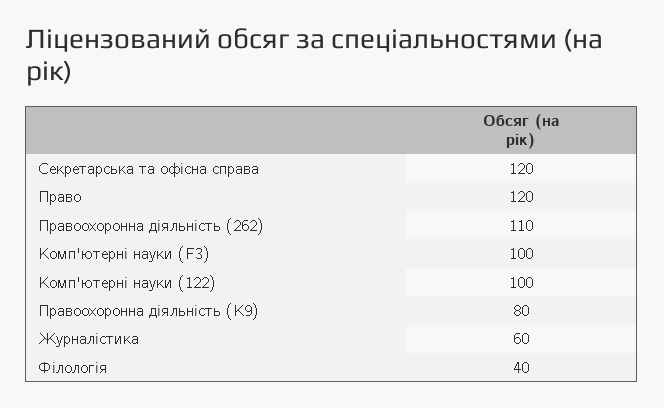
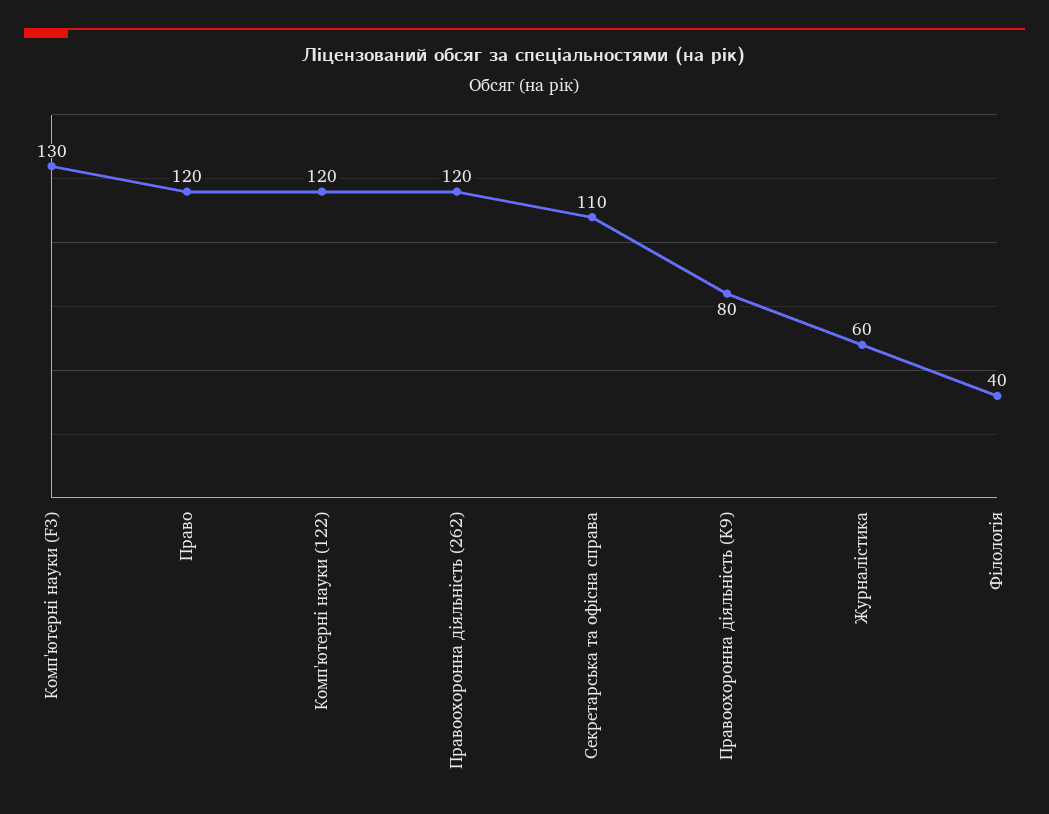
  {
-   "Секретарська та офісна справа": 120,
+   "Секретарська та офісна справа": 110,
    "Право": 120,
-   "Правоохоронна діяльність (262)": 110,
+   "Правоохоронна діяльність (262)": 120,
-   "Комп'ютерні науки (F3)": 100,
+   "Комп'ютерні науки (F3)": 130,
-   "Комп'ютерні науки (122)": 100,
+   "Комп'ютерні науки (122)": 120,
    "Правоохоронна діяльність (K9)": 80,
    "Журналістика": 60,
    "Філологія": 40
  }

